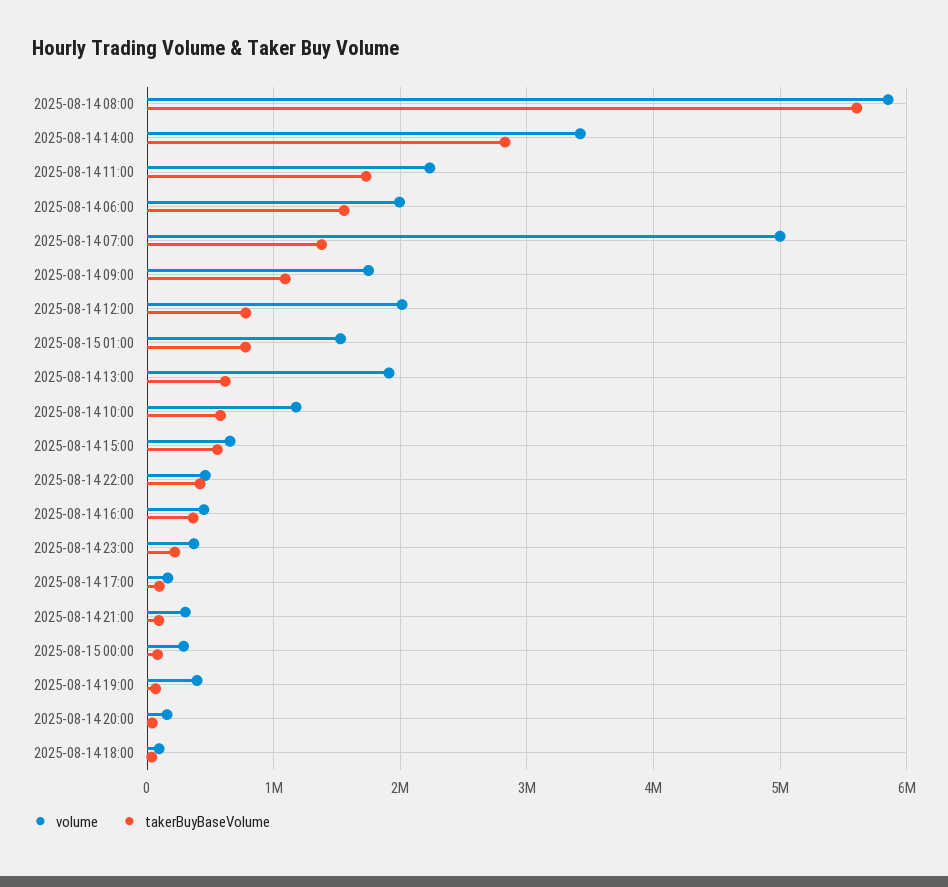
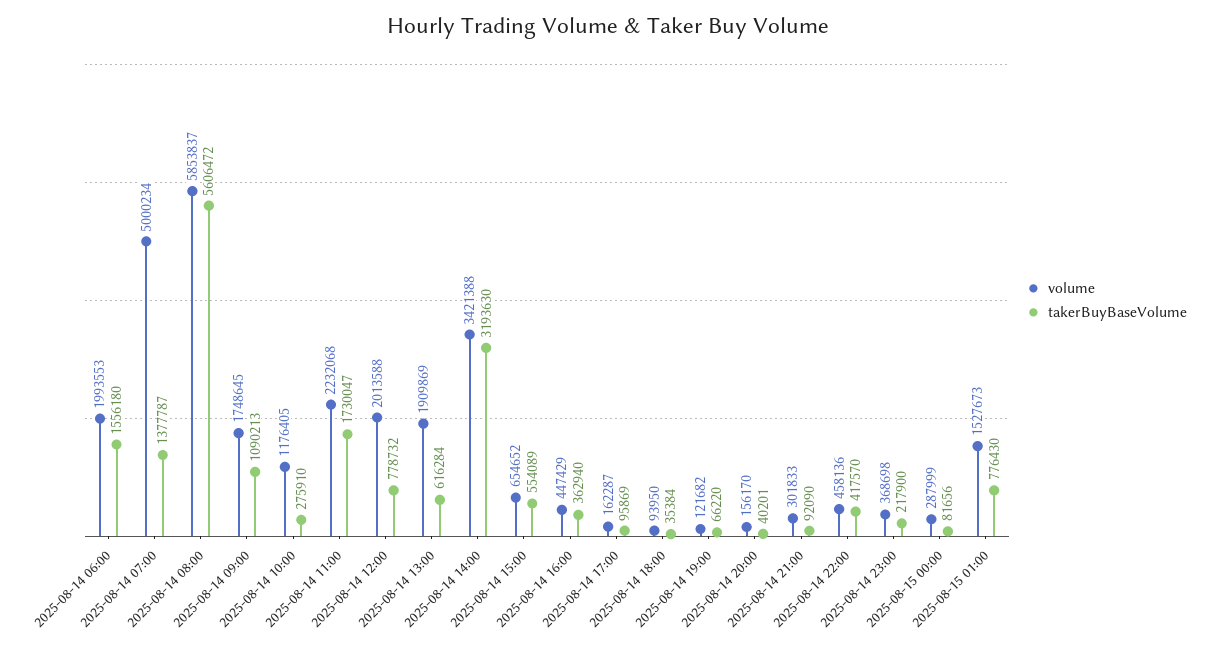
  {
    "volume": {
      "2025-08-14 08:00": 5853837,
      "2025-08-14 14:00": 3421388,
      "2025-08-14 11:00": 2232068,
      "2025-08-14 06:00": 1993553,
      "2025-08-14 07:00": 5000234,
      "2025-08-14 09:00": 1748645,
      "2025-08-14 12:00": 2013588,
      "2025-08-15 01:00": 1527673,
      "2025-08-14 13:00": 1909869,
      "2025-08-14 10:00": 1176405,
      "2025-08-14 15:00": 654652,
      "2025-08-14 22:00": 458136,
      "2025-08-14 16:00": 447429,
      "2025-08-14 23:00": 368698,
      "2025-08-14 17:00": 162287,
      "2025-08-14 21:00": 301833,
      "2025-08-15 00:00": 287999,
-     "2025-08-14 19:00": 400000,
+     "2025-08-14 19:00": 121682,
      "2025-08-14 20:00": 156170,
      "2025-08-14 18:00": 93950
    },
    "takerBuyBaseVolume": {
      "2025-08-14 08:00": 5606472,
-     "2025-08-14 14:00": 2800000,
+     "2025-08-14 14:00": 3193630,
      "2025-08-14 11:00": 1730047,
      "2025-08-14 06:00": 1556180,
      "2025-08-14 07:00": 1377787,
      "2025-08-14 09:00": 1090213,
      "2025-08-14 12:00": 778732,
      "2025-08-15 01:00": 776430,
      "2025-08-14 13:00": 616284,
-     "2025-08-14 10:00": 600000,
+     "2025-08-14 10:00": 275910,
      "2025-08-14 15:00": 554089,
      "2025-08-14 22:00": 417570,
      "2025-08-14 16:00": 362940,
      "2025-08-14 23:00": 217900,
      "2025-08-14 17:00": 95869,
      "2025-08-14 21:00": 92090,
      "2025-08-15 00:00": 81656,
      "2025-08-14 19:00": 66220,
      "2025-08-14 20:00": 40201,
      "2025-08-14 18:00": 35384
    }
  }

